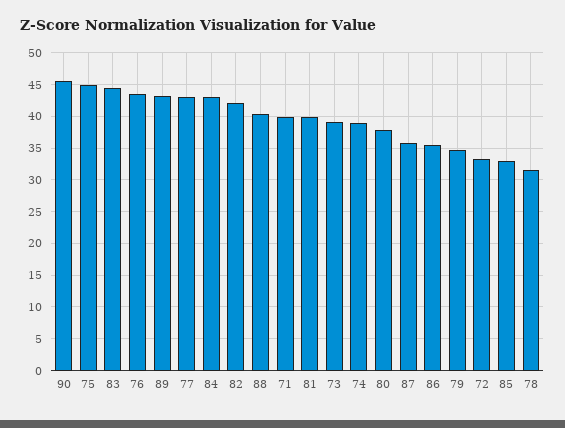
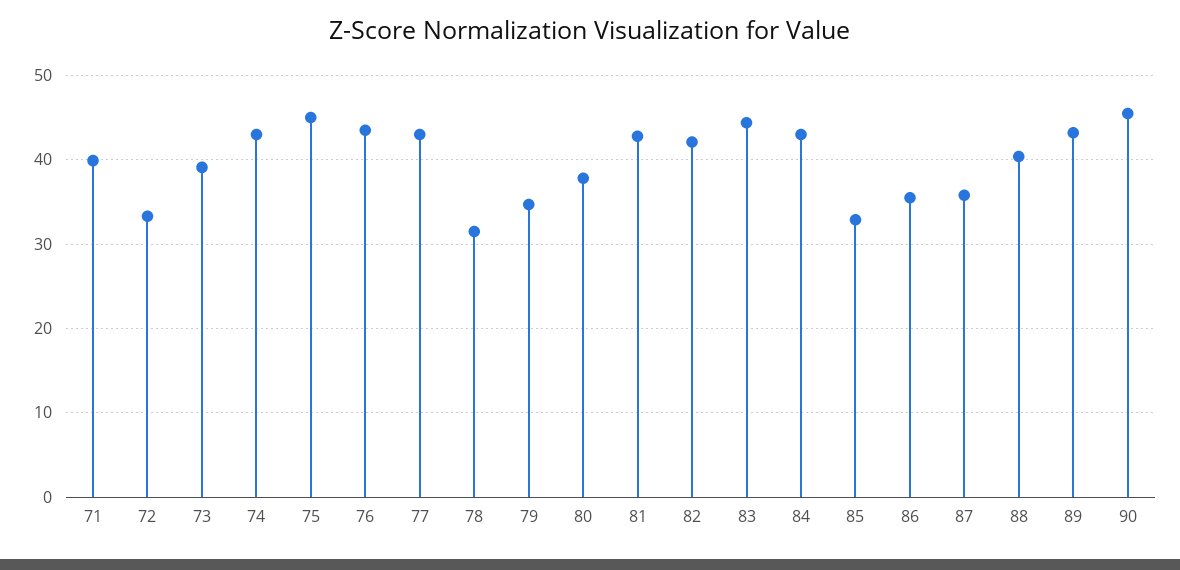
  {
    "90": 46,
    "75": 45,
    "83": 44,
    "76": 44,
    "89": 43,
    "77": 43,
    "84": 43,
    "82": 42,
    "88": 40,
    "71": 40,
-   "81": 40,
+   "81": 43,
    "73": 39,
-   "74": 39,
+   "74": 43,
    "80": 38,
    "87": 36,
    "86": 36,
    "79": 35,
    "72": 33,
    "85": 33,
    "78": 32
  }

